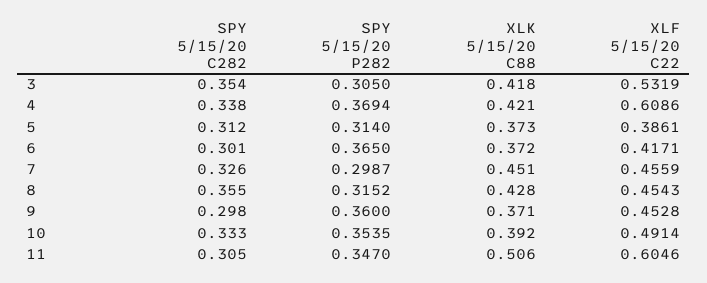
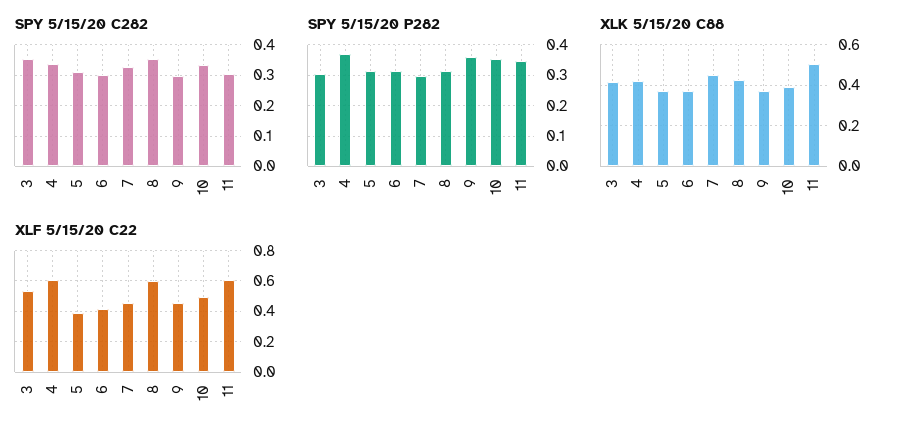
  {
    "SPY 5/15/20 C282": {
      "3": 0.354,
      "4": 0.338,
      "5": 0.312,
      "6": 0.301,
      "7": 0.326,
      "8": 0.355,
      "9": 0.298,
      "10": 0.333,
      "11": 0.305
    },
    "SPY 5/15/20 P282": {
      "3": 0.305,
      "4": 0.3694,
      "5": 0.314,
-     "6": 0.365,
+     "6": 0.32,
      "7": 0.2987,
      "8": 0.3152,
      "9": 0.36,
      "10": 0.3535,
      "11": 0.347
    },
    "XLK 5/15/20 C88": {
      "3": 0.418,
      "4": 0.421,
      "5": 0.373,
      "6": 0.372,
      "7": 0.451,
      "8": 0.428,
      "9": 0.371,
      "10": 0.392,
      "11": 0.506
    },
    "XLF 5/15/20 C22": {
      "3": 0.5319,
      "4": 0.6086,
      "5": 0.3861,
      "6": 0.4171,
      "7": 0.4559,
-     "8": 0.4543,
+     "8": 0.6,
      "9": 0.4528,
      "10": 0.4914,
      "11": 0.6046
    }
  }

